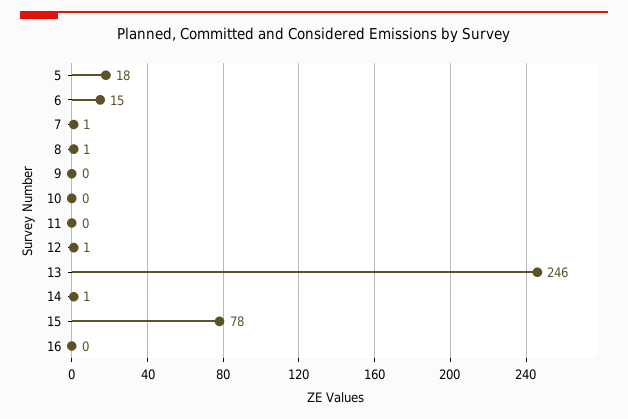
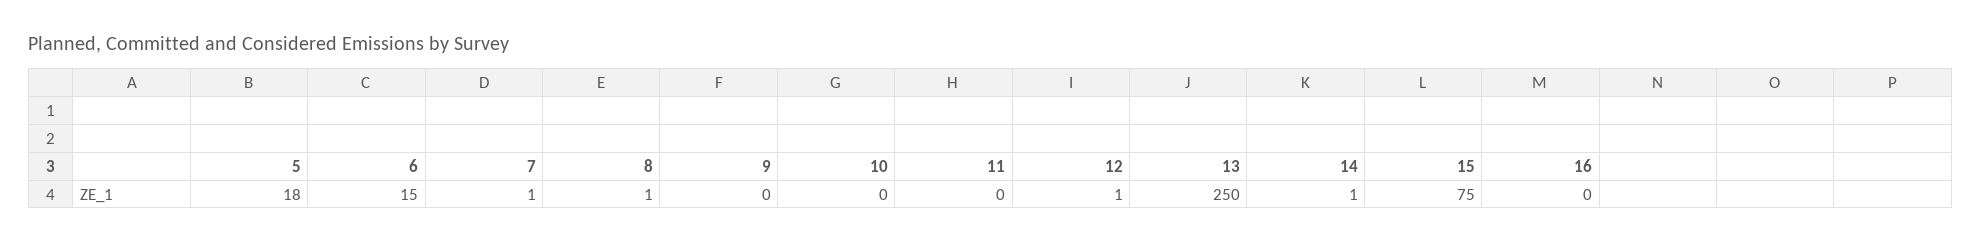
  {
    "5": 18,
    "6": 15,
    "7": 1,
    "8": 1,
    "9": 0,
    "10": 0,
    "11": 0,
    "12": 1,
-   "13": 246,
+   "13": 250,
    "14": 1,
-   "15": 78,
+   "15": 75,
    "16": 0
  }

